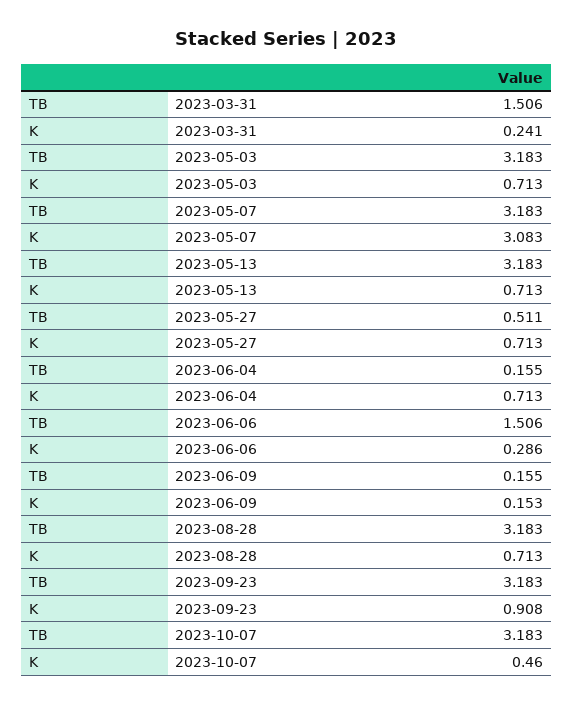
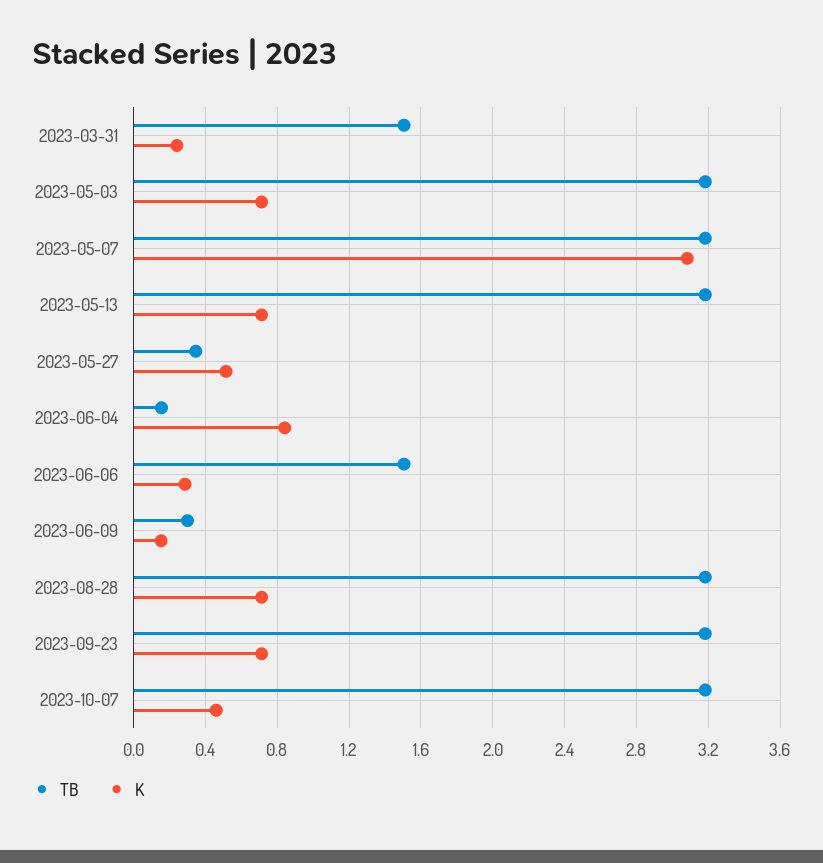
  {
    "TB": {
      "2023-03-31": 1.506,
      "2023-05-03": 3.183,
      "2023-05-07": 3.183,
      "2023-05-13": 3.183,
-     "2023-05-27": 0.511,
+     "2023-05-27": 0.35,
      "2023-06-04": 0.155,
      "2023-06-06": 1.506,
-     "2023-06-09": 0.155,
+     "2023-06-09": 0.3,
      "2023-08-28": 3.183,
      "2023-09-23": 3.183,
      "2023-10-07": 3.183
    },
    "K": {
      "2023-03-31": 0.241,
      "2023-05-03": 0.713,
      "2023-05-07": 3.083,
      "2023-05-13": 0.713,
-     "2023-05-27": 0.713,
+     "2023-05-27": 0.5,
-     "2023-06-04": 0.713,
+     "2023-06-04": 0.85,
      "2023-06-06": 0.286,
      "2023-06-09": 0.153,
      "2023-08-28": 0.713,
-     "2023-09-23": 0.908,
+     "2023-09-23": 0.7,
      "2023-10-07": 0.46
    }
  }

